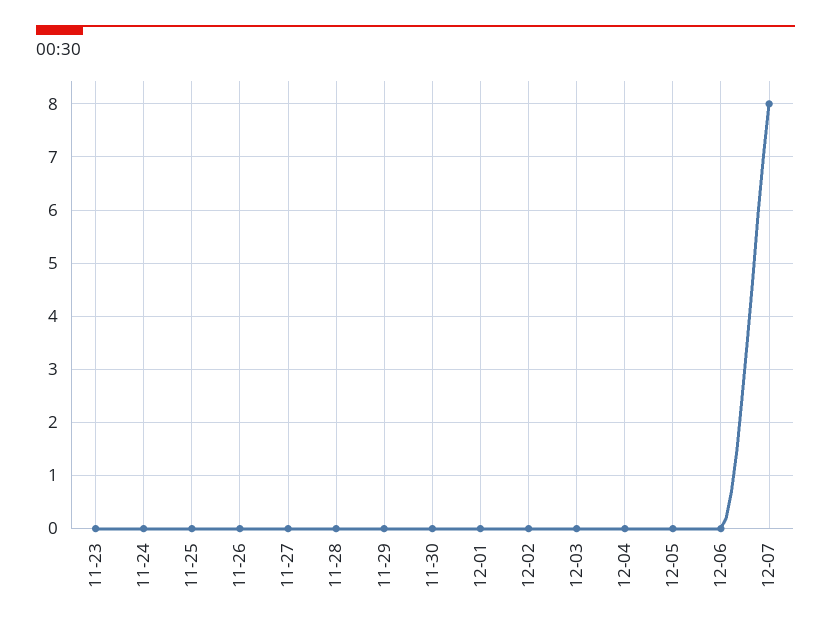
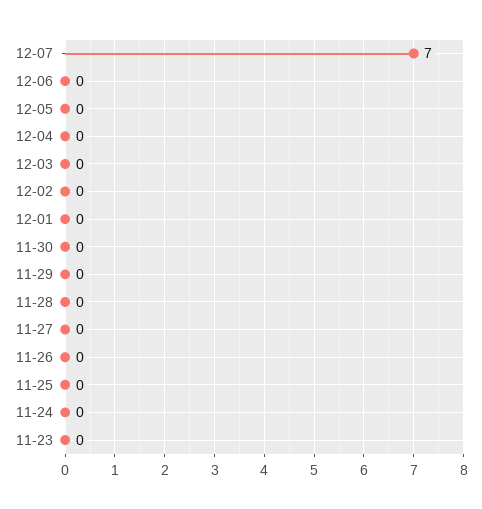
  {
    "11-23": 0,
    "11-24": 0,
    "11-25": 0,
    "11-26": 0,
    "11-27": 0,
    "11-28": 0,
    "11-29": 0,
    "11-30": 0,
    "12-01": 0,
    "12-02": 0,
    "12-03": 0,
    "12-04": 0,
    "12-05": 0,
    "12-06": 0,
-   "12-07": 8
+   "12-07": 7
  }

